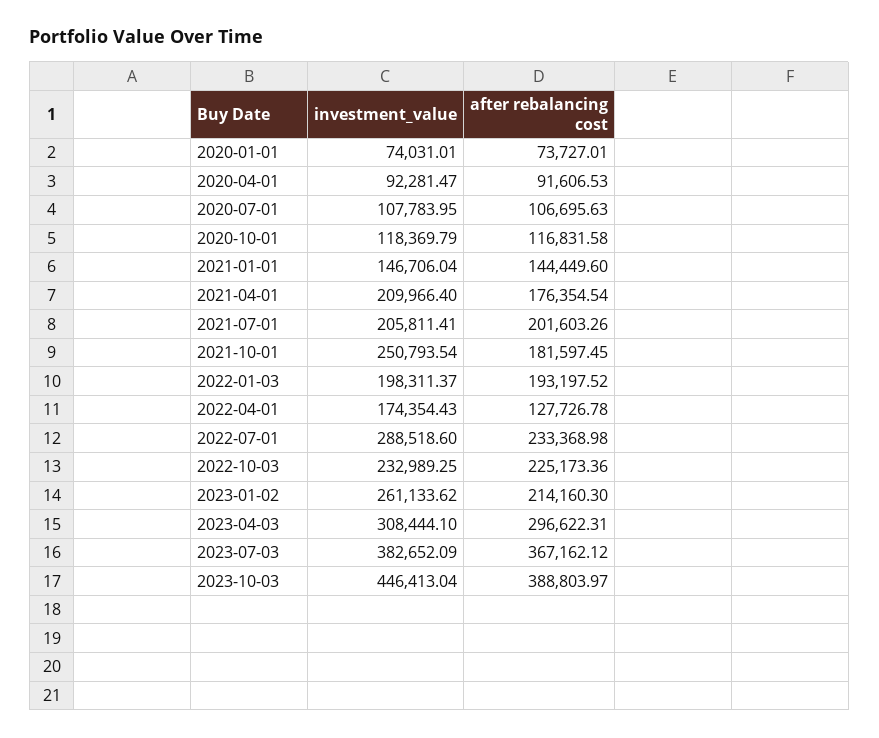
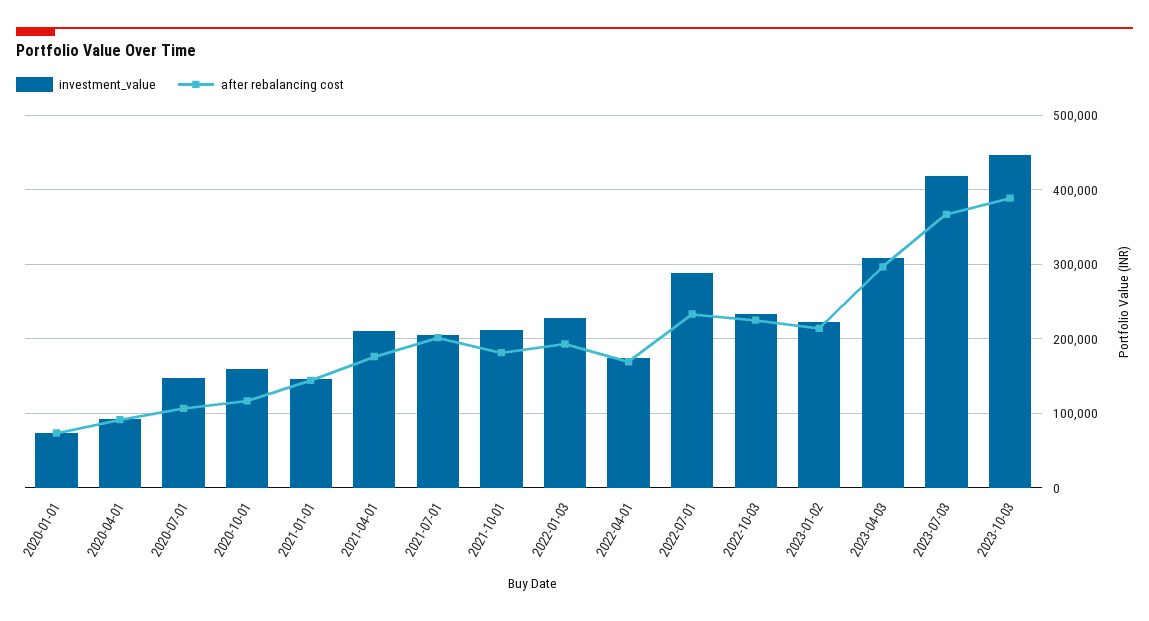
  {
    "investment_value": {
      "2020-01-01": 74031.01,
      "2020-04-01": 92281.47,
-     "2020-07-01": 107783.95,
+     "2020-07-01": 150000,
-     "2020-10-01": 118369.79,
+     "2020-10-01": 160000,
      "2021-01-01": 146706.04,
      "2021-04-01": 209966.4,
      "2021-07-01": 205811.41,
-     "2021-10-01": 250793.54,
+     "2021-10-01": 210000,
-     "2022-01-03": 198311.37,
+     "2022-01-03": 230000,
      "2022-04-01": 174354.43,
      "2022-07-01": 288518.6,
      "2022-10-03": 232989.25,
-     "2023-01-02": 261133.62,
+     "2023-01-02": 220000,
      "2023-04-03": 308444.1,
-     "2023-07-03": 382652.09,
+     "2023-07-03": 420000,
      "2023-10-03": 446413.04
    },
    "after rebalancing cost": {
      "2020-01-01": 73727.01,
      "2020-04-01": 91606.53,
      "2020-07-01": 106695.63,
      "2020-10-01": 116831.58,
      "2021-01-01": 144449.6,
      "2021-04-01": 176354.54,
      "2021-07-01": 201603.26,
      "2021-10-01": 181597.45,
      "2022-01-03": 193197.52,
-     "2022-04-01": 127726.78,
+     "2022-04-01": 170000,
      "2022-07-01": 233368.98,
      "2022-10-03": 225173.36,
      "2023-01-02": 214160.3,
      "2023-04-03": 296622.31,
      "2023-07-03": 367162.12,
      "2023-10-03": 388803.97
    }
  }

